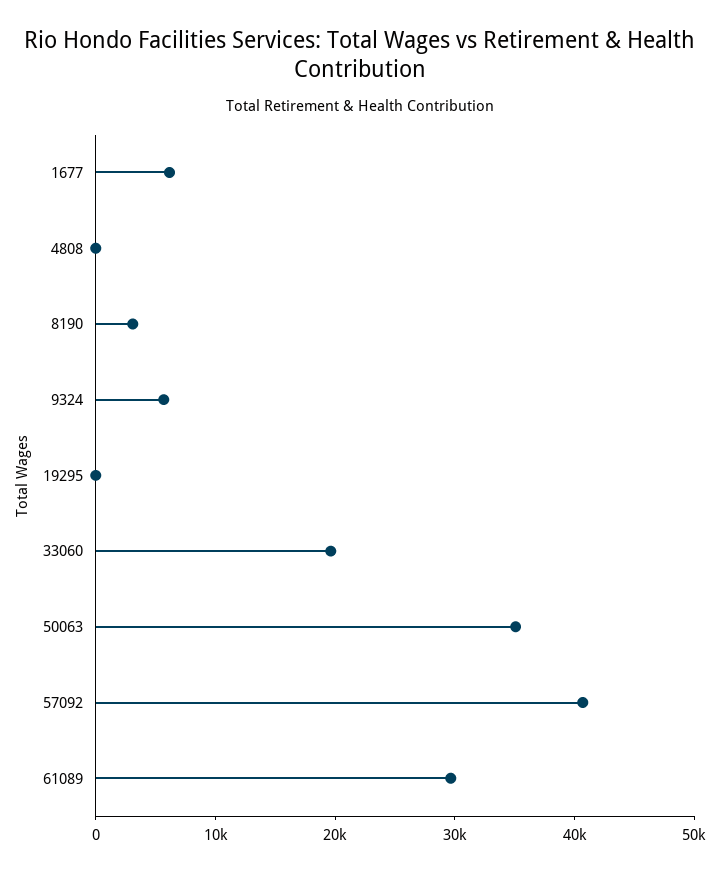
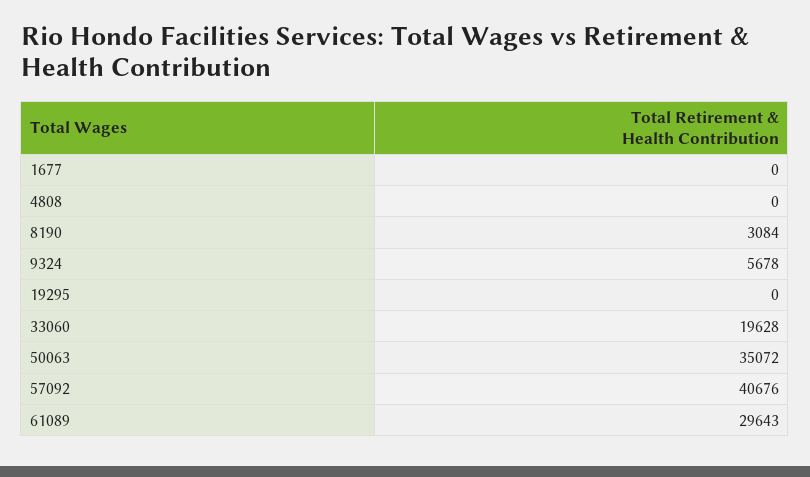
  {
-   "1677": 6000,
+   "1677": 0,
    "4808": 0,
    "8190": 3084,
    "9324": 5678,
    "19295": 0,
    "33060": 19628,
    "50063": 35072,
    "57092": 40676,
    "61089": 29643
  }

